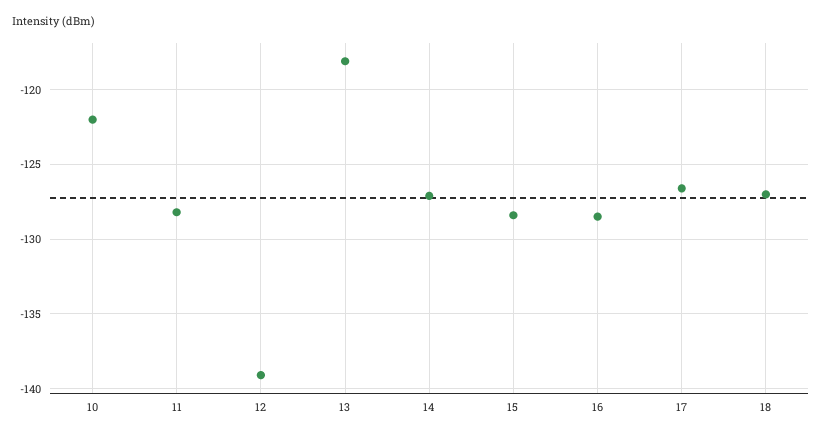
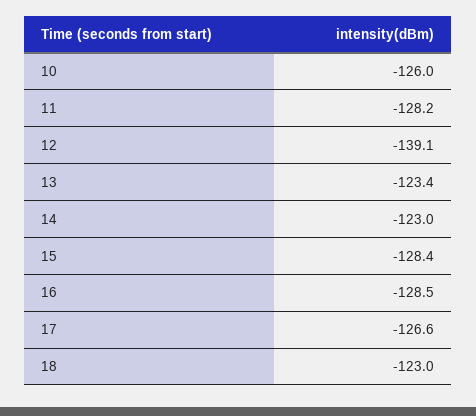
  {
-   "10": -122,
+   "10": -126,
    "11": -128.2,
    "12": -139.1,
-   "13": -118,
+   "13": -123.4,
-   "14": -127,
+   "14": -123,
    "15": -128.4,
    "16": -128.5,
    "17": -126.6,
-   "18": -127
+   "18": -123
  }

